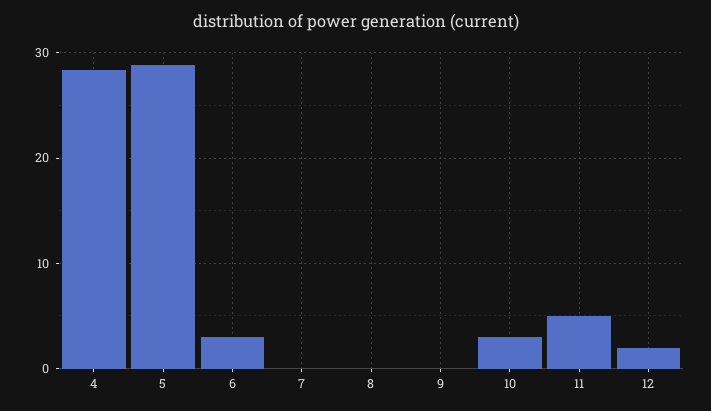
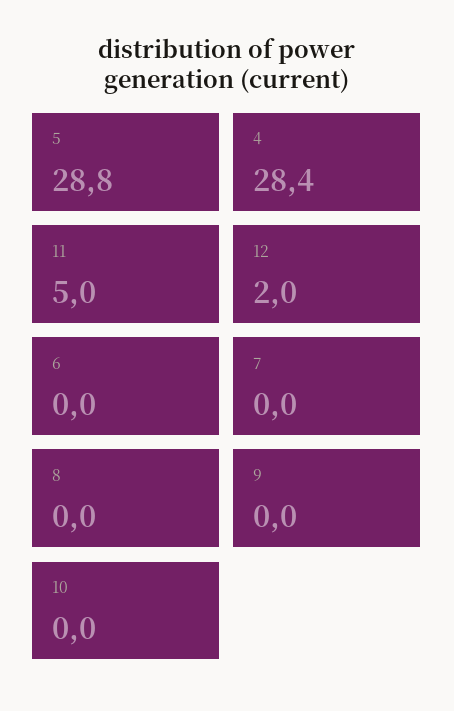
  {
    "4": 28.4,
    "5": 28.8,
-   "6": 3,
+   "6": 0,
    "7": 0,
    "8": 0,
    "9": 0,
-   "10": 3,
+   "10": 0,
    "11": 5,
    "12": 2
  }

